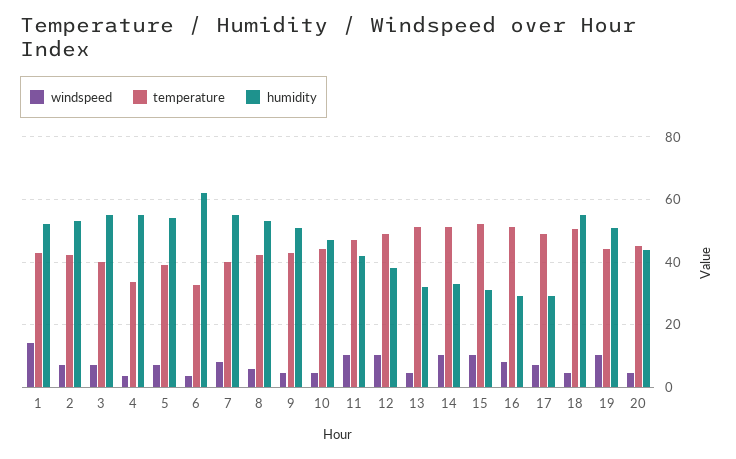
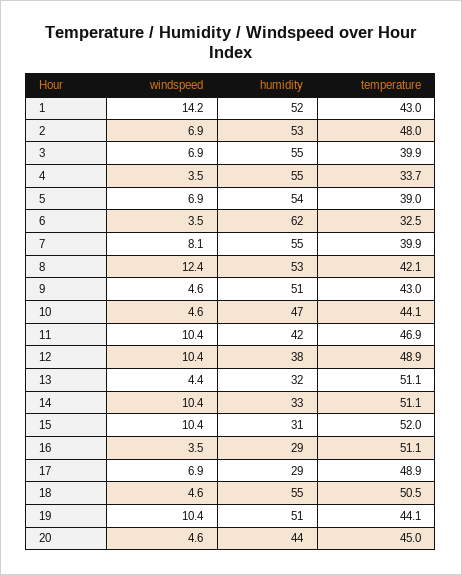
  {
    "windspeed": {
      "1": 14.2,
      "2": 6.9,
      "3": 6.9,
      "4": 3.5,
      "5": 6.9,
      "6": 3.5,
      "7": 8.1,
-     "8": 6,
+     "8": 12.4,
      "9": 4.6,
      "10": 4.6,
      "11": 10.4,
      "12": 10.4,
      "13": 4.4,
      "14": 10.4,
      "15": 10.4,
-     "16": 8,
+     "16": 3.5,
      "17": 6.9,
      "18": 4.6,
      "19": 10.4,
      "20": 4.6
    },
    "temperature": {
      "1": 43,
-     "2": 42,
+     "2": 48,
      "3": 39.9,
      "4": 33.7,
      "5": 39,
      "6": 32.5,
      "7": 39.9,
      "8": 42.1,
      "9": 43,
      "10": 44.1,
      "11": 46.9,
      "12": 48.9,
      "13": 51.1,
      "14": 51.1,
      "15": 52,
      "16": 51.1,
      "17": 48.9,
      "18": 50.5,
      "19": 44.1,
      "20": 45
    },
    "humidity": {
      "1": 52,
      "2": 53,
      "3": 55,
      "4": 55,
      "5": 54,
      "6": 62,
      "7": 55,
      "8": 53,
      "9": 51,
      "10": 47,
      "11": 42,
      "12": 38,
      "13": 32,
      "14": 33,
      "15": 31,
      "16": 29,
      "17": 29,
      "18": 55,
      "19": 51,
      "20": 44
    }
  }

